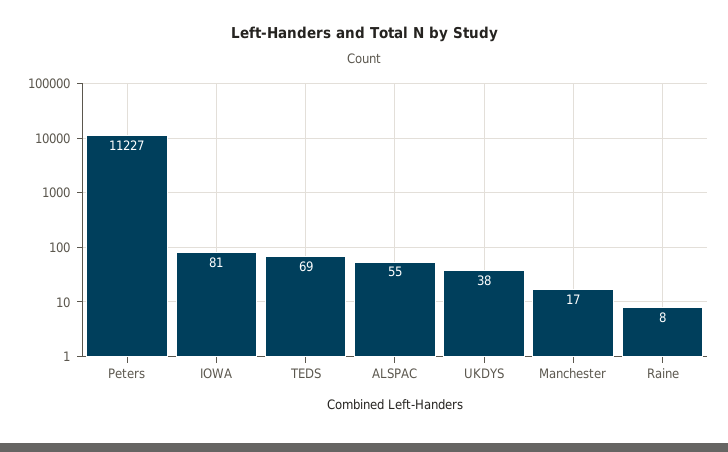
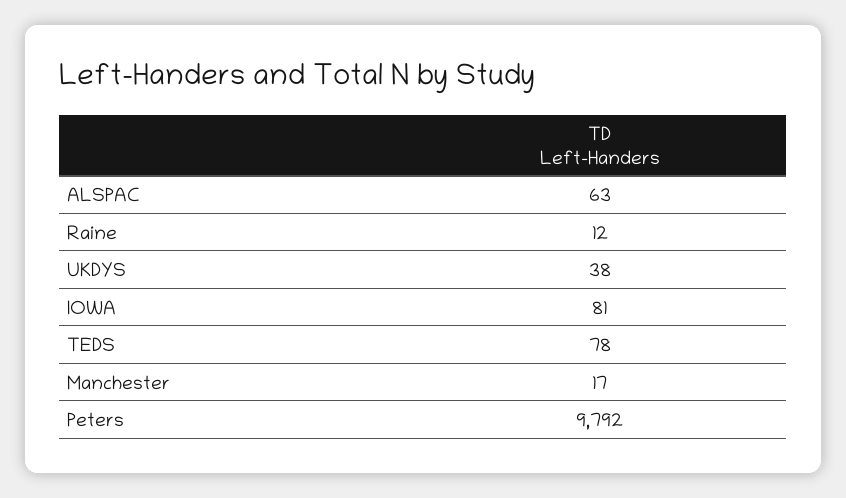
  {
-   "Peters": 11227,
+   "Peters": 9792,
    "IOWA": 81,
-   "TEDS": 69,
+   "TEDS": 78,
-   "ALSPAC": 55,
+   "ALSPAC": 63,
    "UKDYS": 38,
    "Manchester": 17,
-   "Raine": 8
+   "Raine": 12
  }

